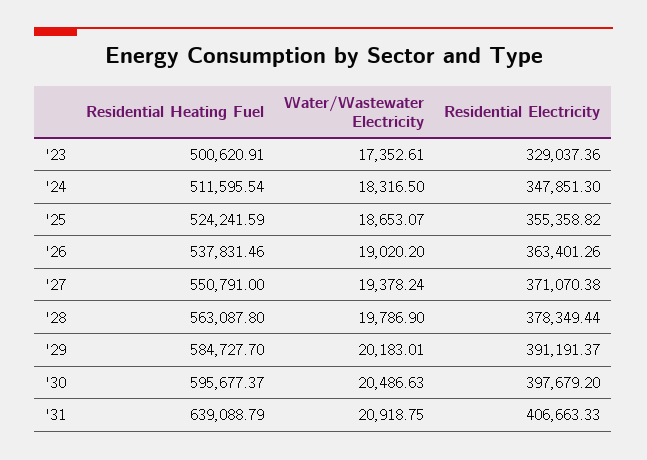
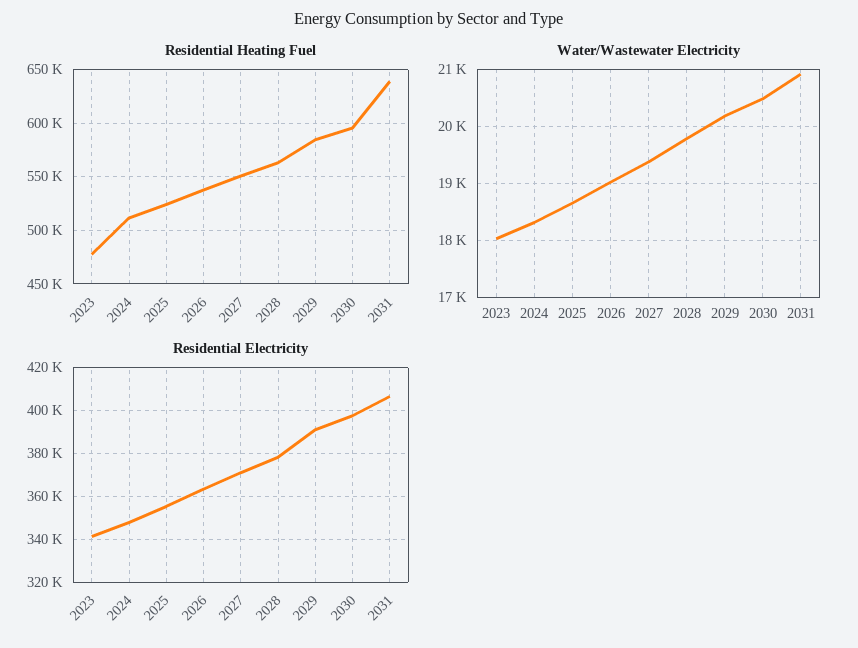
  {
    "Residential Heating Fuel": {
-     "'23": 500620.91,
+     "'23": 480000,
      "'24": 511595.54,
      "'25": 524241.59,
      "'26": 537831.46,
      "'27": 550791,
      "'28": 563087.8,
      "'29": 584727.7,
      "'30": 595677.37,
      "'31": 639088.79
    },
    "Water/Wastewater Electricity": {
-     "'23": 17352.61,
+     "'23": 18000,
      "'24": 18316.5,
      "'25": 18653.07,
      "'26": 19020.2,
      "'27": 19378.24,
      "'28": 19786.9,
      "'29": 20183.01,
      "'30": 20486.63,
      "'31": 20918.75
    },
    "Residential Electricity": {
-     "'23": 329037.36,
+     "'23": 340000,
      "'24": 347851.3,
      "'25": 355358.82,
      "'26": 363401.26,
      "'27": 371070.38,
      "'28": 378349.44,
      "'29": 391191.37,
      "'30": 397679.2,
      "'31": 406663.33
    }
  }

